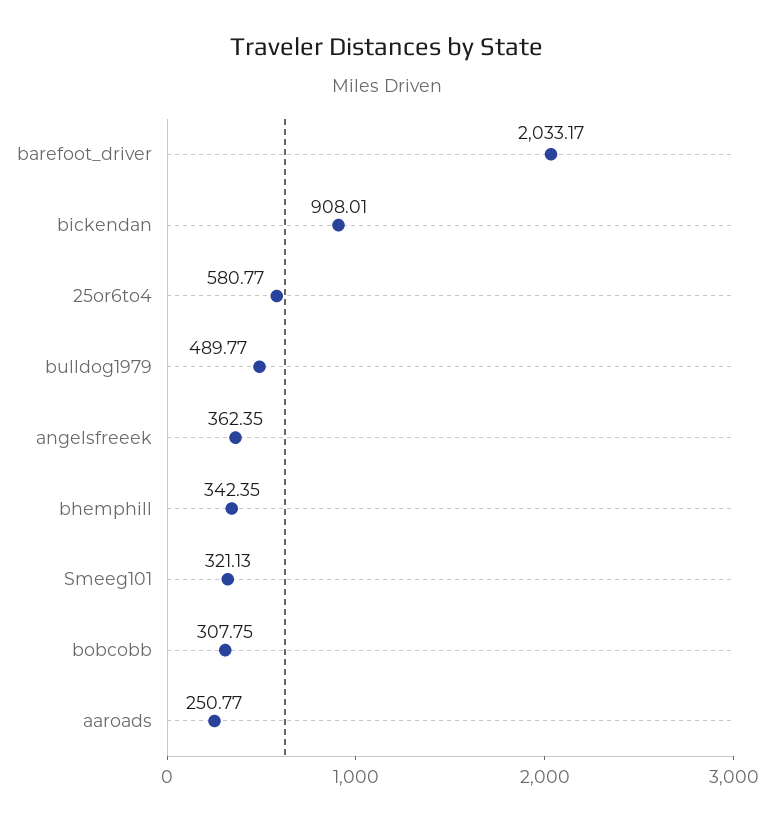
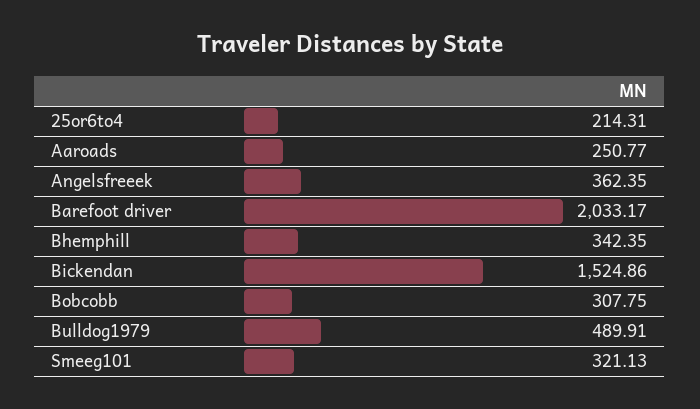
  {
    "barefoot_driver": 2033.17,
-   "bickendan": 908.01,
+   "bickendan": 1524.86,
-   "25or6to4": 580.77,
+   "25or6to4": 214.31,
-   "bulldog1979": 489.77,
+   "bulldog1979": 489.91,
    "angelsfreeek": 362.35,
    "bhemphill": 342.35,
    "Smeeg101": 321.13,
    "bobcobb": 307.75,
    "aaroads": 250.77
  }

